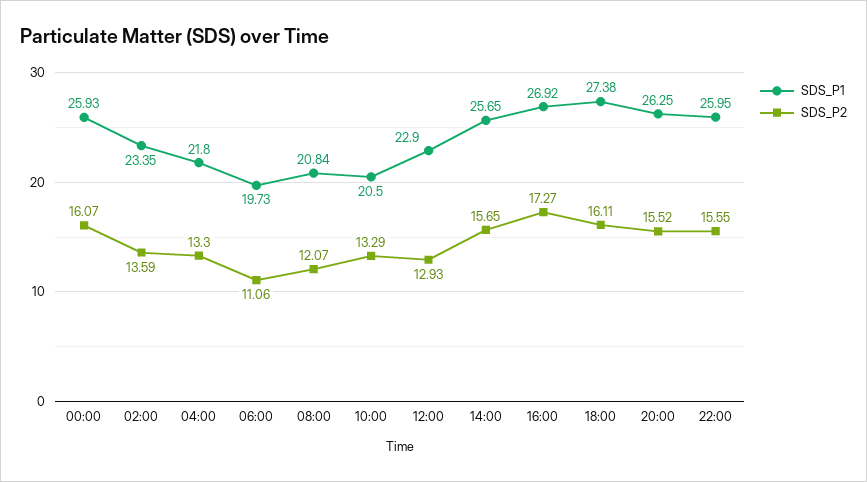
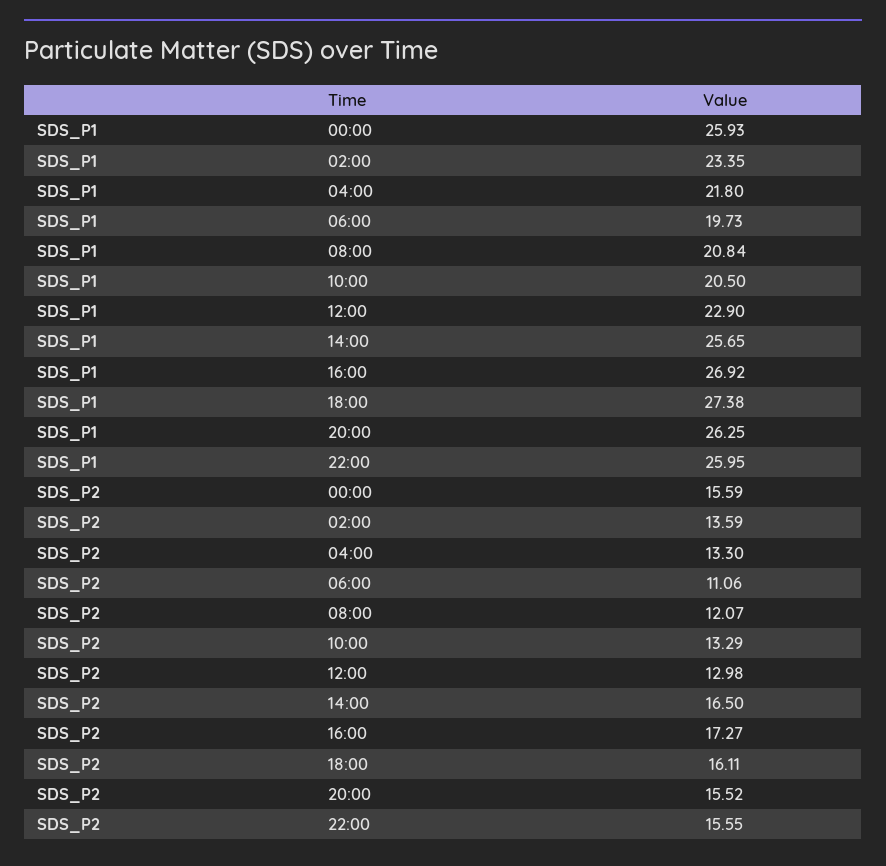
  {
    "SDS_P1": {
      "00:00": 25.93,
      "02:00": 23.35,
      "04:00": 21.8,
      "06:00": 19.73,
      "08:00": 20.84,
      "10:00": 20.5,
      "12:00": 22.9,
      "14:00": 25.65,
      "16:00": 26.92,
      "18:00": 27.38,
      "20:00": 26.25,
      "22:00": 25.95
    },
    "SDS_P2": {
-     "00:00": 16.07,
+     "00:00": 15.59,
      "02:00": 13.59,
      "04:00": 13.3,
      "06:00": 11.06,
      "08:00": 12.07,
      "10:00": 13.29,
-     "12:00": 12.93,
+     "12:00": 12.98,
-     "14:00": 15.65,
+     "14:00": 16.5,
      "16:00": 17.27,
      "18:00": 16.11,
      "20:00": 15.52,
      "22:00": 15.55
    }
  }

